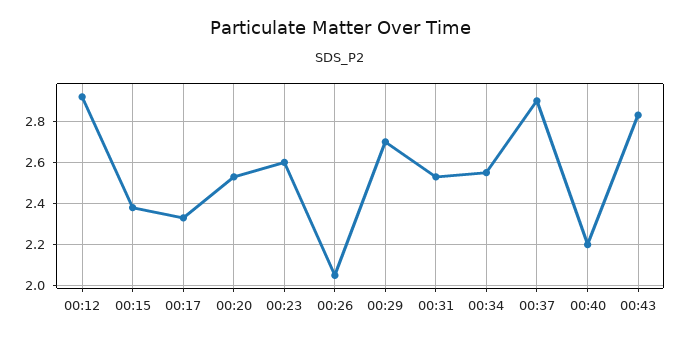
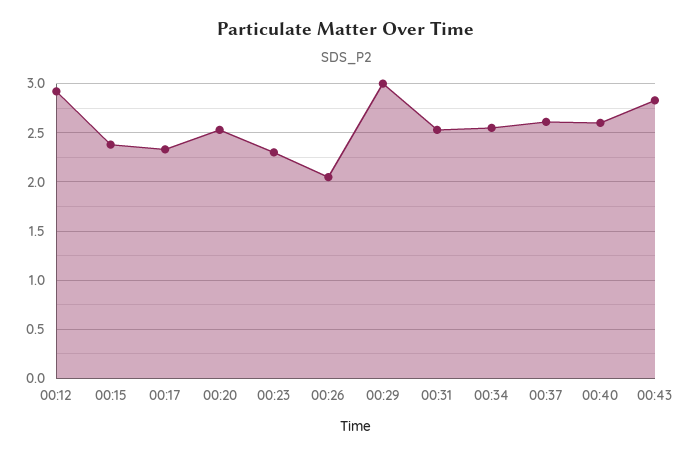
  {
    "00:12": 2.9,
    "00:15": 2.4,
    "00:17": 2.35,
    "00:20": 2.55,
-   "00:23": 2.6,
+   "00:23": 2.3,
    "00:26": 2.05,
-   "00:29": 2.7,
+   "00:29": 3,
    "00:31": 2.55,
    "00:34": 2.55,
-   "00:37": 2.9,
+   "00:37": 2.6,
-   "00:40": 2.2,
+   "00:40": 2.6,
    "00:43": 2.85
  }

